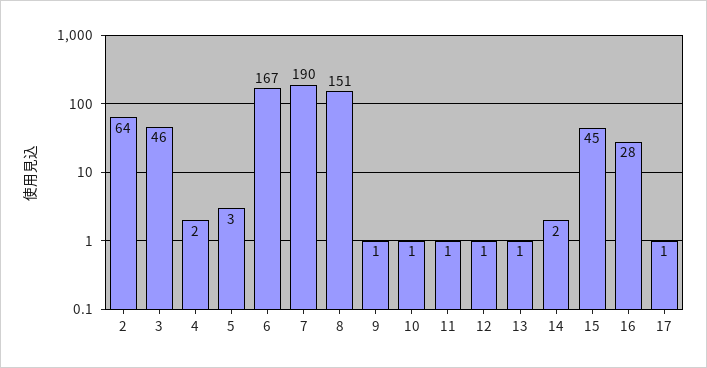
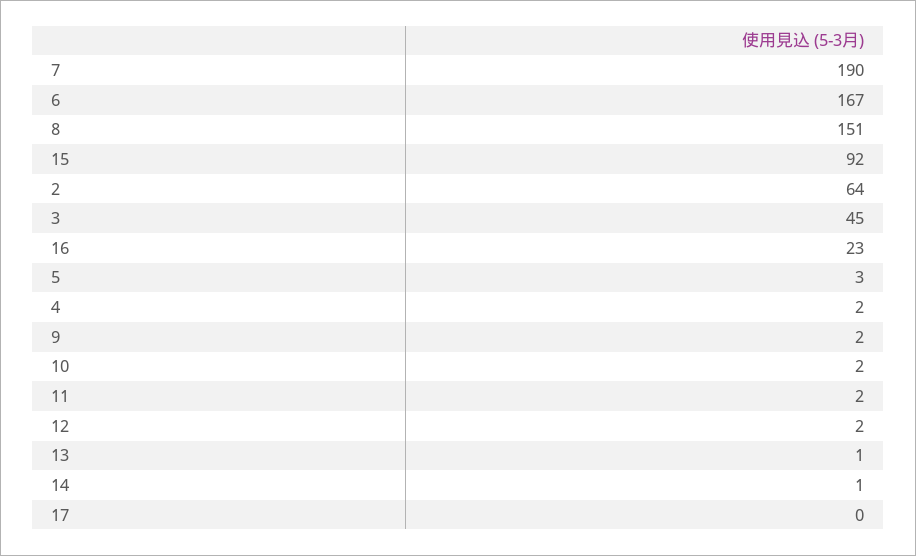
  {
    "2": 64,
-   "3": 46,
+   "3": 45,
    "4": 2,
    "5": 3,
    "6": 167,
    "7": 190,
    "8": 151,
-   "9": 1,
+   "9": 2,
-   "10": 1,
+   "10": 2,
-   "11": 1,
+   "11": 2,
-   "12": 1,
+   "12": 2,
    "13": 1,
-   "14": 2,
+   "14": 1,
-   "15": 45,
+   "15": 92,
-   "16": 28,
+   "16": 23,
-   "17": 1
+   "17": 0
  }

